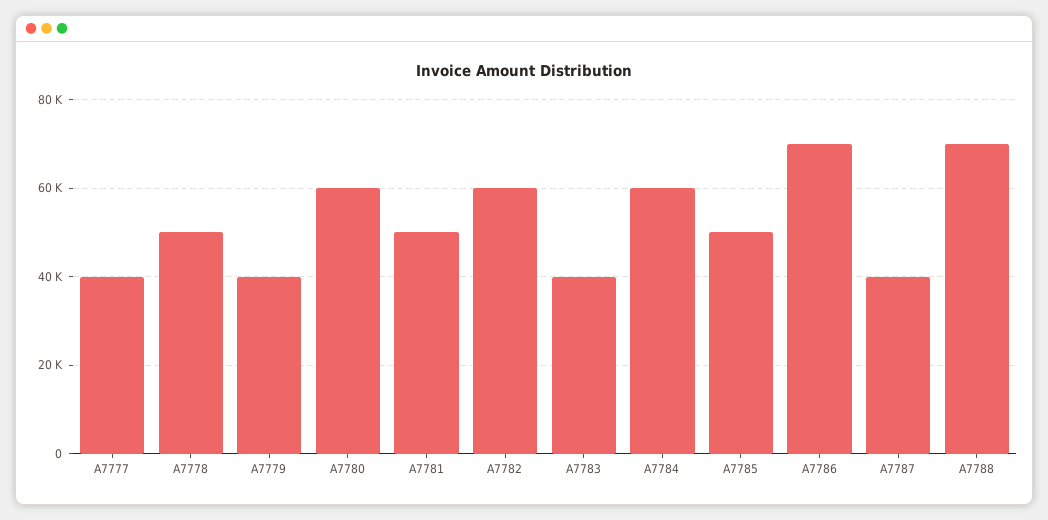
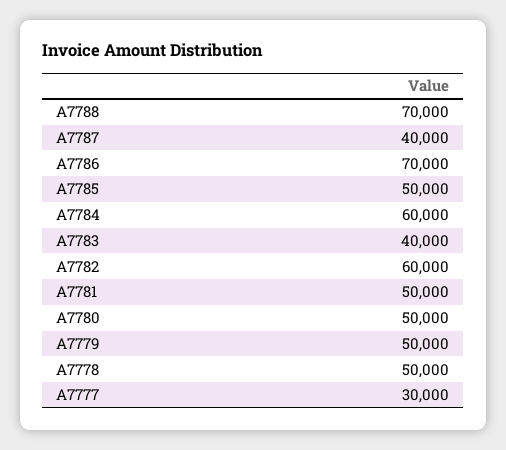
  {
-   "A7777": 40000,
+   "A7777": 30000,
    "A7778": 50000,
-   "A7779": 40000,
+   "A7779": 50000,
-   "A7780": 60000,
+   "A7780": 50000,
    "A7781": 50000,
    "A7782": 60000,
    "A7783": 40000,
    "A7784": 60000,
    "A7785": 50000,
    "A7786": 70000,
    "A7787": 40000,
    "A7788": 70000
  }

